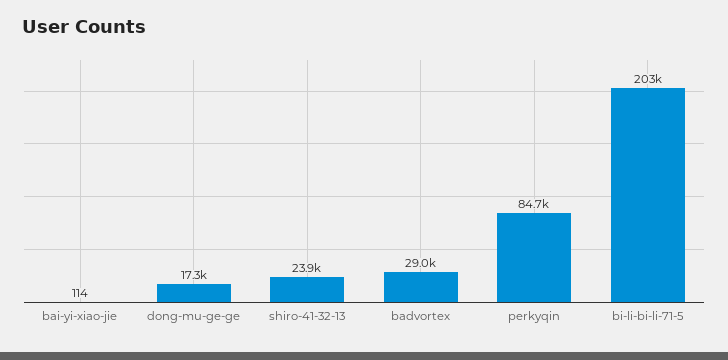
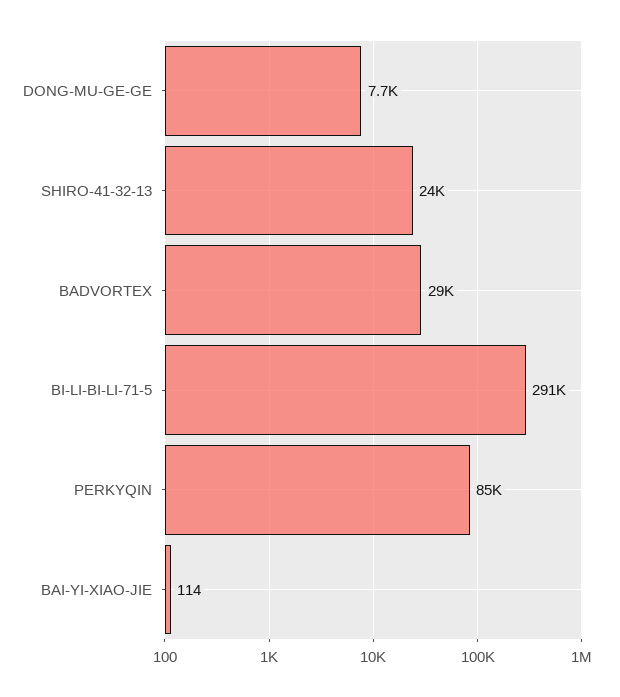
  {
    "bai-yi-xiao-jie": 114,
-   "dong-mu-ge-ge": 17300,
+   "dong-mu-ge-ge": 7700,
    "shiro-41-32-13": 23900,
    "badvortex": 29000,
    "perkyqin": 84700,
-   "bi-li-bi-li-71-5": 203000
+   "bi-li-bi-li-71-5": 291000
  }

